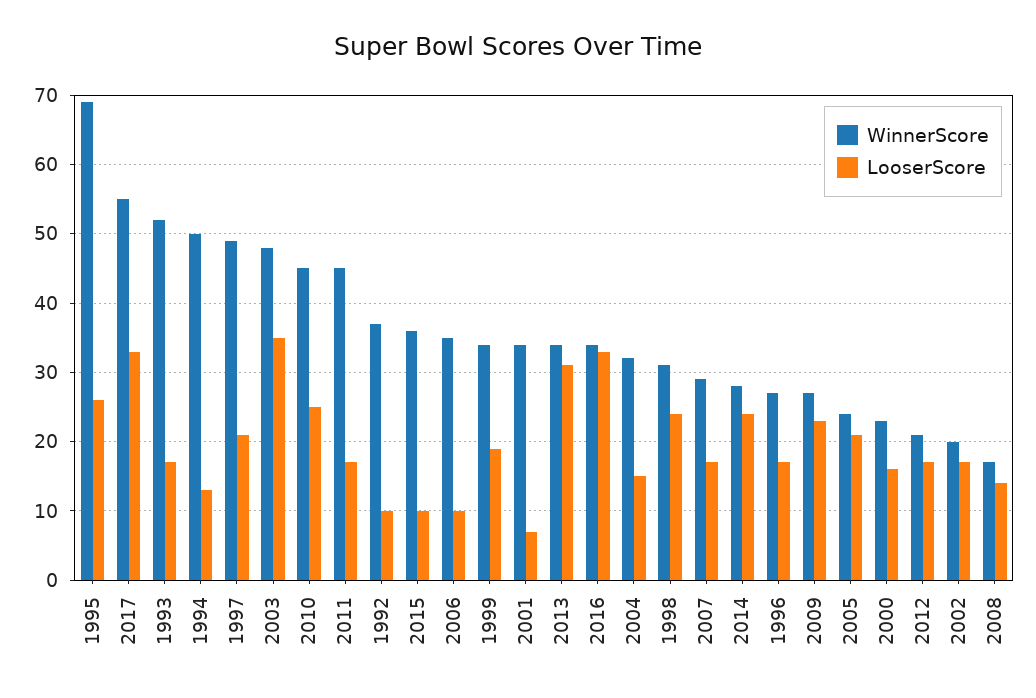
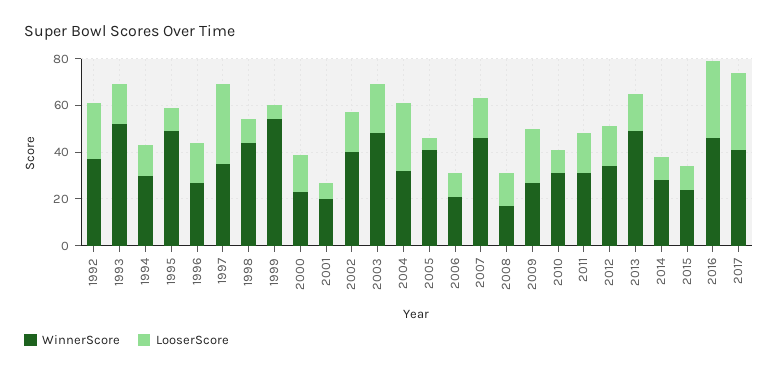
  {
    "WinnerScore": {
-     "1995": 69,
+     "1995": 50,
-     "2017": 55,
+     "2017": 40,
      "1993": 52,
-     "1994": 50,
+     "1994": 30,
-     "1997": 49,
+     "1997": 35,
      "2003": 48,
-     "2010": 45,
+     "2010": 30,
-     "2011": 45,
+     "2011": 30,
      "1992": 37,
-     "2015": 36,
+     "2015": 25,
-     "2006": 35,
+     "2006": 20,
-     "1999": 34,
+     "1999": 55,
-     "2001": 34,
+     "2001": 20,
-     "2013": 34,
+     "2013": 50,
-     "2016": 34,
+     "2016": 45,
      "2004": 32,
-     "1998": 31,
+     "1998": 45,
-     "2007": 29,
+     "2007": 45,
      "2014": 28,
      "1996": 27,
      "2009": 27,
-     "2005": 24,
+     "2005": 40,
      "2000": 23,
-     "2012": 21,
+     "2012": 35,
-     "2002": 20,
+     "2002": 40,
      "2008": 17
    },
    "LooserScore": {
-     "1995": 26,
+     "1995": 10,
      "2017": 33,
      "1993": 17,
      "1994": 13,
-     "1997": 21,
+     "1997": 35,
-     "2003": 35,
+     "2003": 20,
-     "2010": 25,
+     "2010": 10,
      "2011": 17,
-     "1992": 10,
+     "1992": 25,
      "2015": 10,
      "2006": 10,
-     "1999": 19,
+     "1999": 5,
      "2001": 7,
-     "2013": 31,
+     "2013": 15,
      "2016": 33,
-     "2004": 15,
+     "2004": 30,
-     "1998": 24,
+     "1998": 10,
      "2007": 17,
-     "2014": 24,
+     "2014": 10,
      "1996": 17,
      "2009": 23,
-     "2005": 21,
+     "2005": 5,
      "2000": 16,
      "2012": 17,
      "2002": 17,
      "2008": 14
    }
  }

